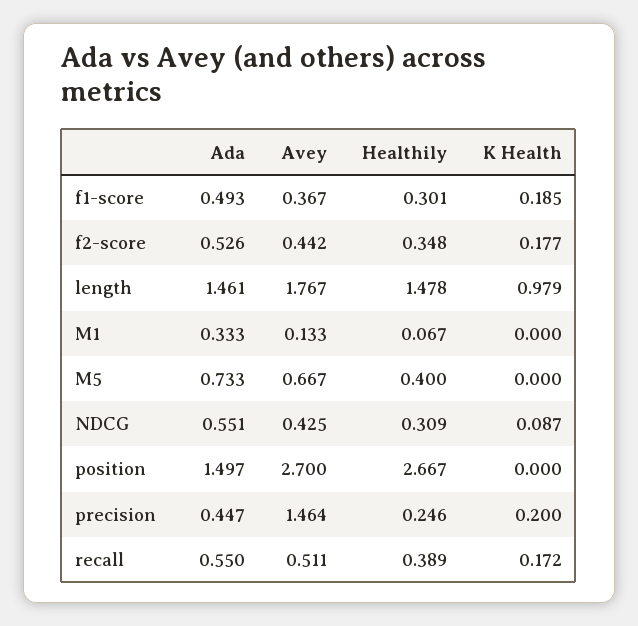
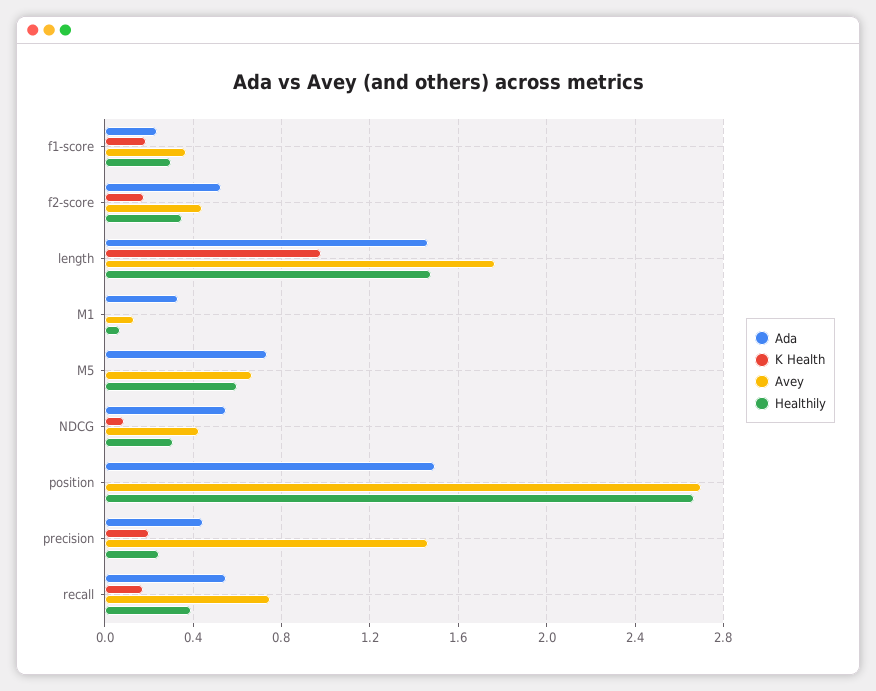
  {
    "Ada": {
-     "f1-score": 0.493,
+     "f1-score": 0.25,
      "f2-score": 0.526,
      "length": 1.461,
      "M1": 0.333,
      "M5": 0.733,
      "NDCG": 0.551,
      "position": 1.497,
      "precision": 0.447,
      "recall": 0.55
    },
    "Avey": {
      "f1-score": 0.367,
      "f2-score": 0.442,
      "length": 1.767,
      "M1": 0.133,
      "M5": 0.667,
      "NDCG": 0.425,
      "position": 2.7,
      "precision": 1.464,
-     "recall": 0.511
+     "recall": 0.75
    },
    "Healthily": {
      "f1-score": 0.301,
      "f2-score": 0.348,
      "length": 1.478,
      "M1": 0.067,
-     "M5": 0.4,
+     "M5": 0.6,
      "NDCG": 0.309,
      "position": 2.667,
      "precision": 0.246,
      "recall": 0.389
    },
    "K Health": {
      "f1-score": 0.185,
      "f2-score": 0.177,
      "length": 0.979,
      "M1": 0,
      "M5": 0,
      "NDCG": 0.087,
      "position": 0,
      "precision": 0.2,
      "recall": 0.172
    }
  }

